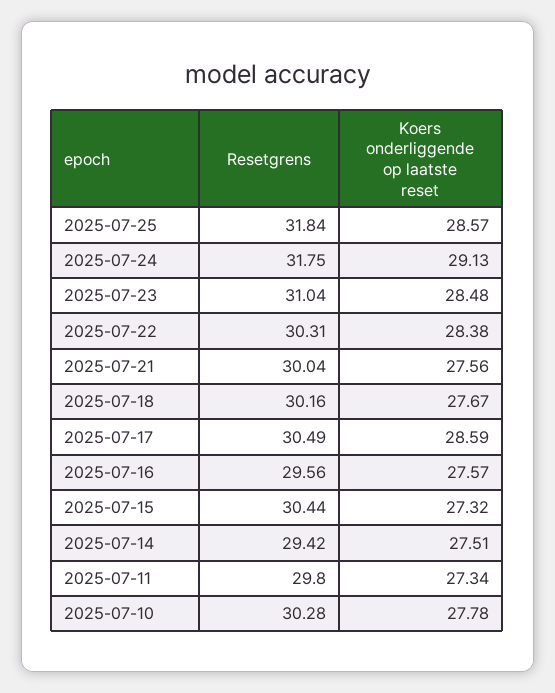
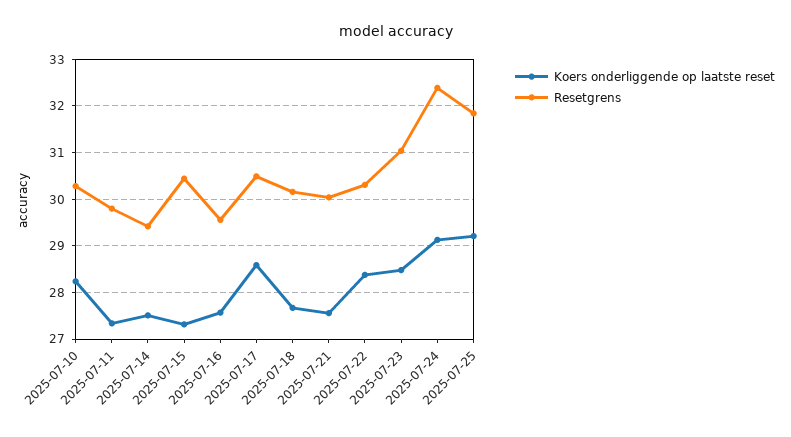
  {
    "Resetgrens": {
      "2025-07-25": 31.84,
-     "2025-07-24": 31.75,
+     "2025-07-24": 32.4,
      "2025-07-23": 31.04,
      "2025-07-22": 30.31,
      "2025-07-21": 30.04,
      "2025-07-18": 30.16,
      "2025-07-17": 30.49,
      "2025-07-16": 29.56,
      "2025-07-15": 30.44,
      "2025-07-14": 29.42,
      "2025-07-11": 29.8,
      "2025-07-10": 30.28
    },
    "Koers onderliggende op laatste reset": {
-     "2025-07-25": 28.57,
+     "2025-07-25": 29.2,
      "2025-07-24": 29.13,
      "2025-07-23": 28.48,
      "2025-07-22": 28.38,
      "2025-07-21": 27.56,
      "2025-07-18": 27.67,
      "2025-07-17": 28.59,
      "2025-07-16": 27.57,
      "2025-07-15": 27.32,
      "2025-07-14": 27.51,
      "2025-07-11": 27.34,
-     "2025-07-10": 27.78
+     "2025-07-10": 28.2
    }
  }

